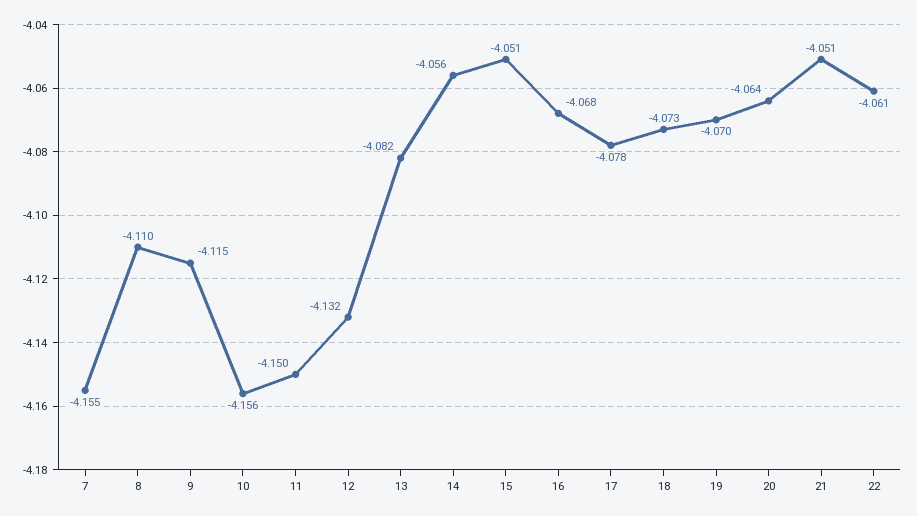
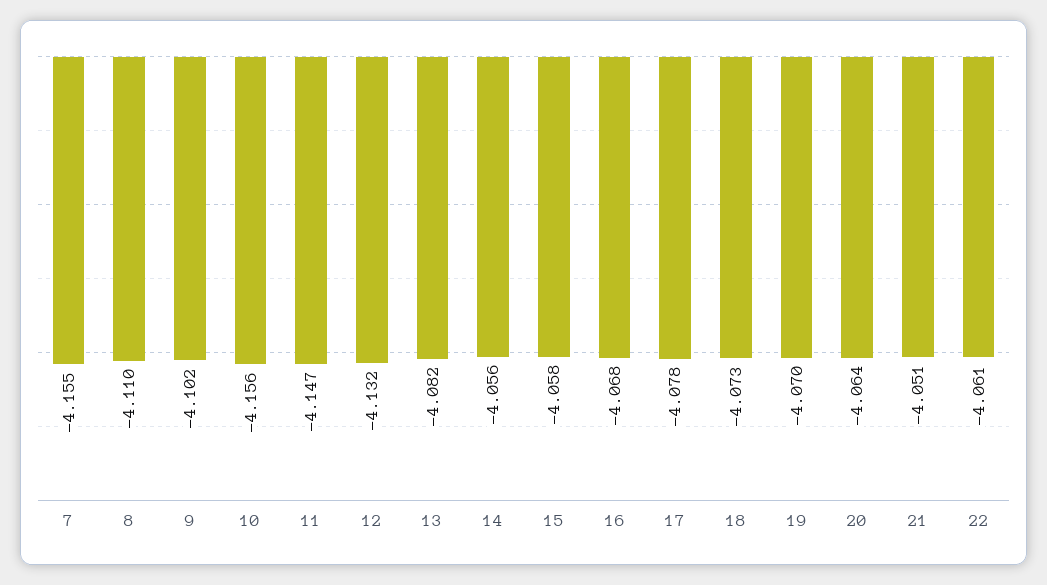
  {
    "7": -4.155,
    "8": -4.11,
-   "9": -4.115,
+   "9": -4.102,
    "10": -4.156,
-   "11": -4.15,
+   "11": -4.147,
    "12": -4.132,
    "13": -4.082,
    "14": -4.056,
-   "15": -4.051,
+   "15": -4.058,
    "16": -4.068,
    "17": -4.078,
    "18": -4.073,
    "19": -4.07,
    "20": -4.064,
    "21": -4.051,
    "22": -4.061
  }

